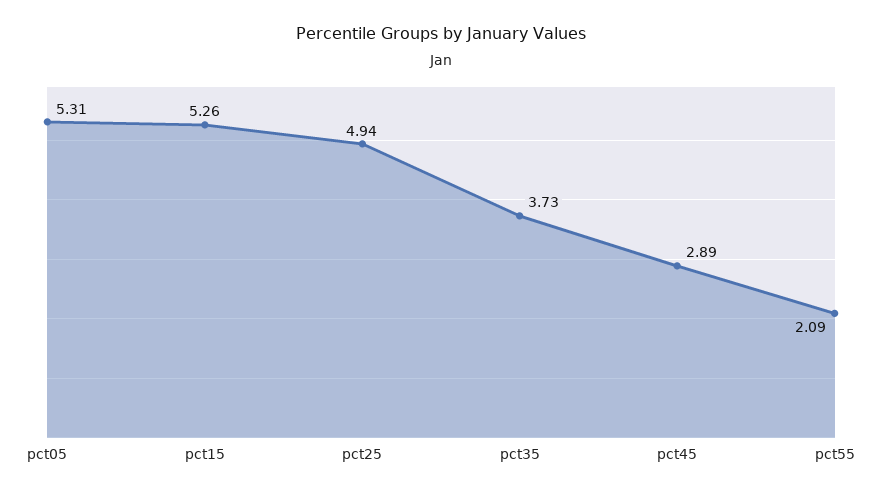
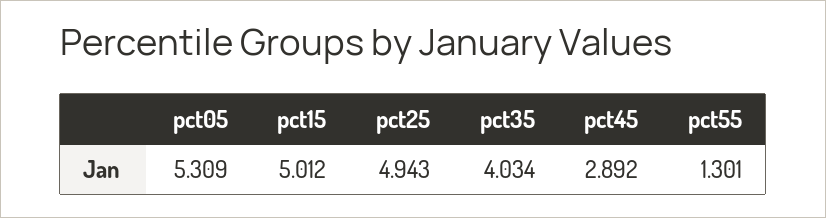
  {
    "pct05": 5.309,
-   "pct15": 5.26,
+   "pct15": 5.012,
    "pct25": 4.943,
-   "pct35": 3.73,
+   "pct35": 4.034,
    "pct45": 2.892,
-   "pct55": 2.09
+   "pct55": 1.301
  }

